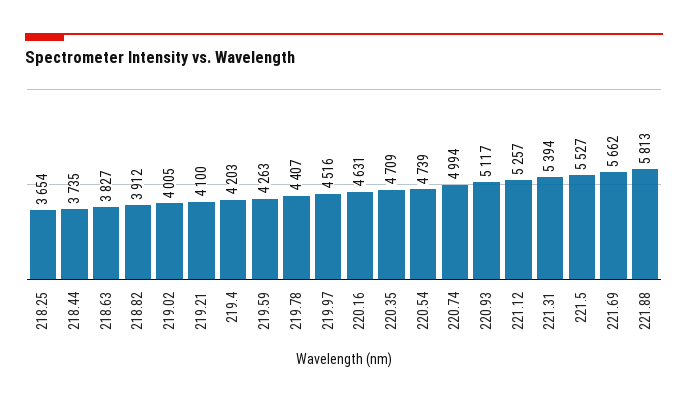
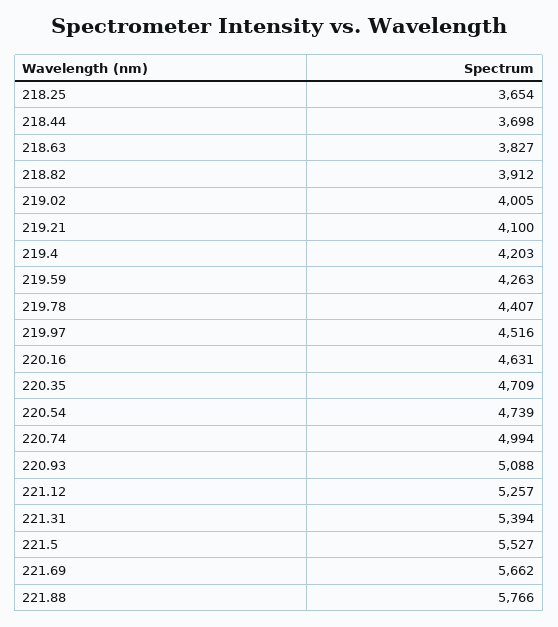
  {
    "218.25": 3654,
-   "218.44": 3735,
+   "218.44": 3698,
    "218.63": 3827,
    "218.82": 3912,
    "219.02": 4005,
    "219.21": 4100,
    "219.4": 4203,
    "219.59": 4263,
    "219.78": 4407,
    "219.97": 4516,
    "220.16": 4631,
    "220.35": 4709,
    "220.54": 4739,
    "220.74": 4994,
-   "220.93": 5117,
+   "220.93": 5088,
    "221.12": 5257,
    "221.31": 5394,
    "221.5": 5527,
    "221.69": 5662,
-   "221.88": 5813
+   "221.88": 5766
  }

